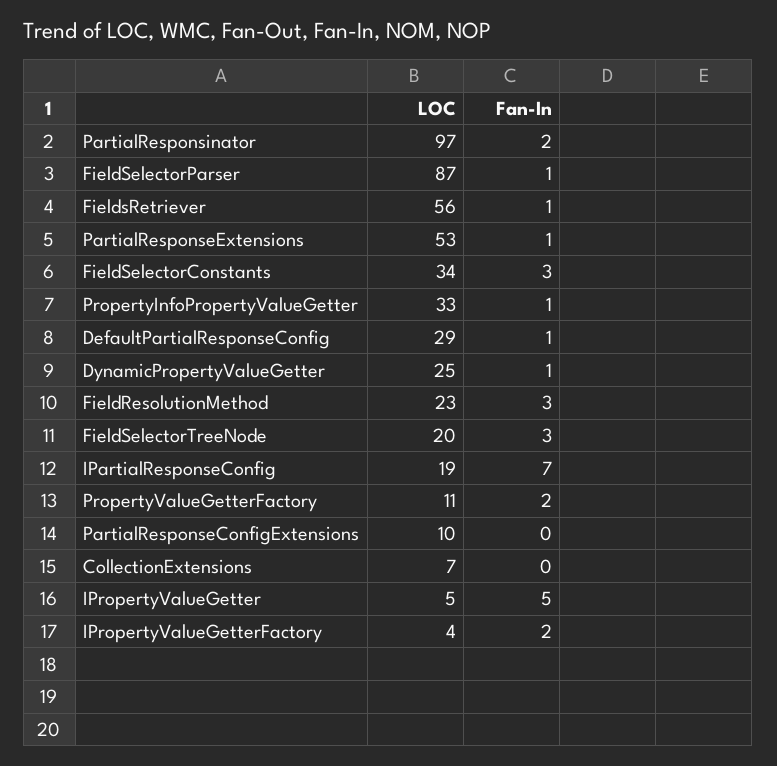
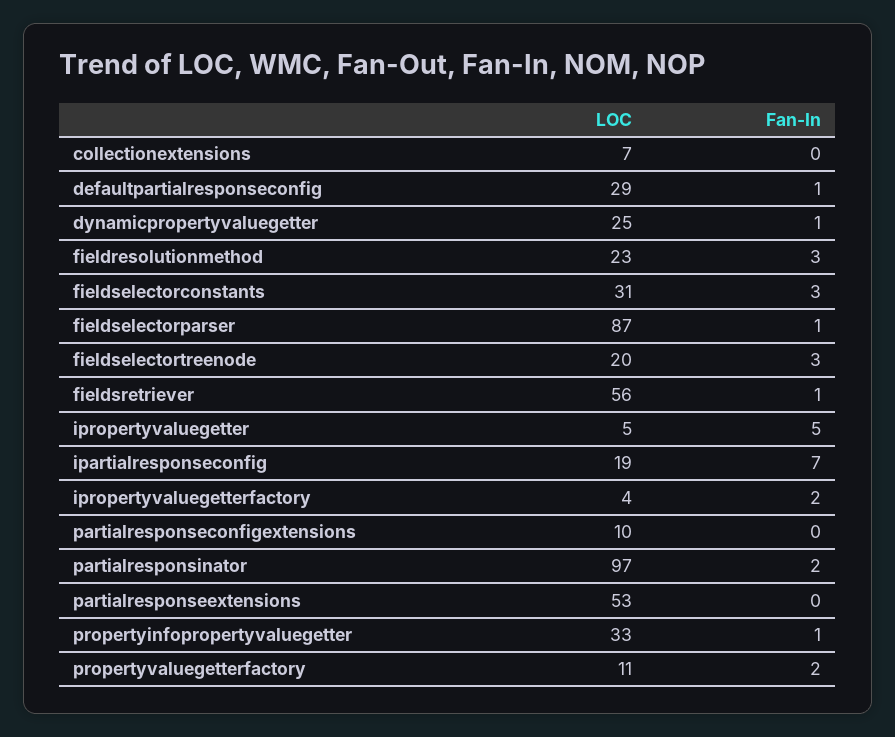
  {
    "LOC": {
      "PartialResponsinator": 97,
      "FieldSelectorParser": 87,
      "FieldsRetriever": 56,
      "PartialResponseExtensions": 53,
-     "FieldSelectorConstants": 34,
+     "FieldSelectorConstants": 31,
      "PropertyInfoPropertyValueGetter": 33,
      "DefaultPartialResponseConfig": 29,
      "DynamicPropertyValueGetter": 25,
      "FieldResolutionMethod": 23,
      "FieldSelectorTreeNode": 20,
      "IPartialResponseConfig": 19,
      "PropertyValueGetterFactory": 11,
      "PartialResponseConfigExtensions": 10,
      "CollectionExtensions": 7,
      "IPropertyValueGetter": 5,
      "IPropertyValueGetterFactory": 4
    },
    "Fan-In": {
      "PartialResponsinator": 2,
      "FieldSelectorParser": 1,
      "FieldsRetriever": 1,
-     "PartialResponseExtensions": 1,
+     "PartialResponseExtensions": 0,
      "FieldSelectorConstants": 3,
      "PropertyInfoPropertyValueGetter": 1,
      "DefaultPartialResponseConfig": 1,
      "DynamicPropertyValueGetter": 1,
      "FieldResolutionMethod": 3,
      "FieldSelectorTreeNode": 3,
      "IPartialResponseConfig": 7,
      "PropertyValueGetterFactory": 2,
      "PartialResponseConfigExtensions": 0,
      "CollectionExtensions": 0,
      "IPropertyValueGetter": 5,
      "IPropertyValueGetterFactory": 2
    }
  }

